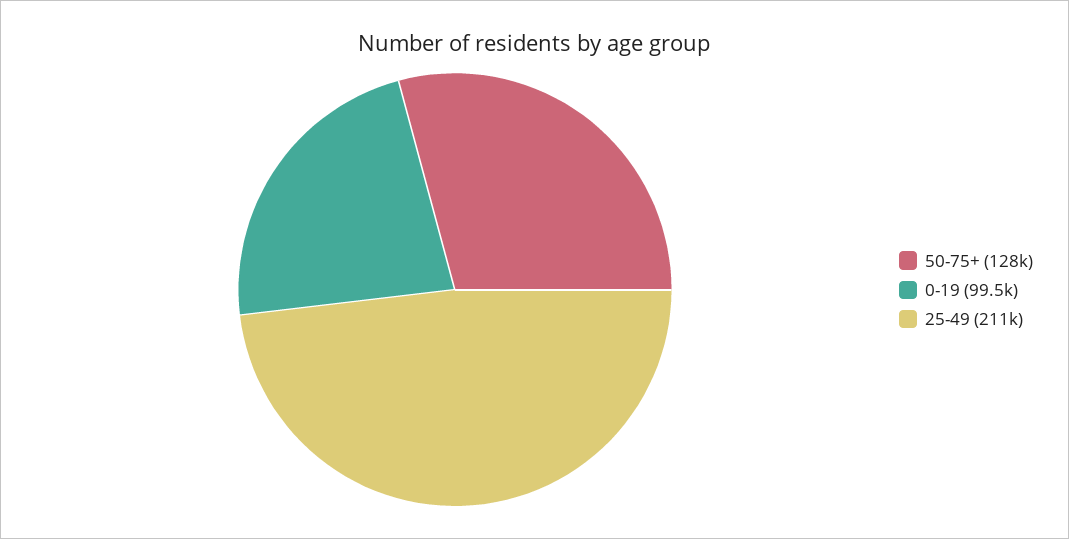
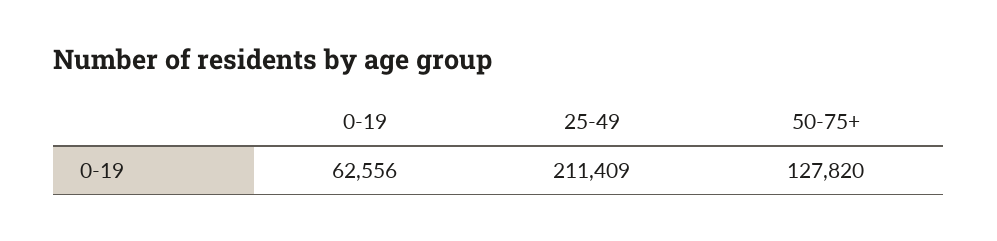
  {
    "50-75+": 127820,
-   "0-19": 99500,
+   "0-19": 62556,
    "25-49": 211409
  }

